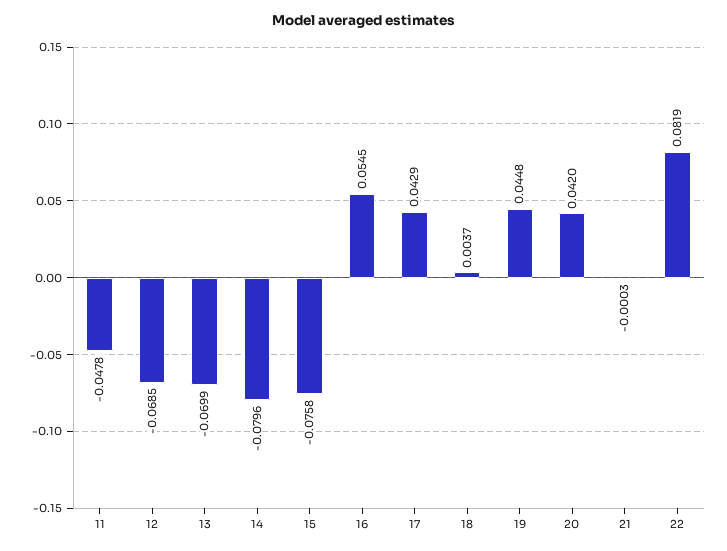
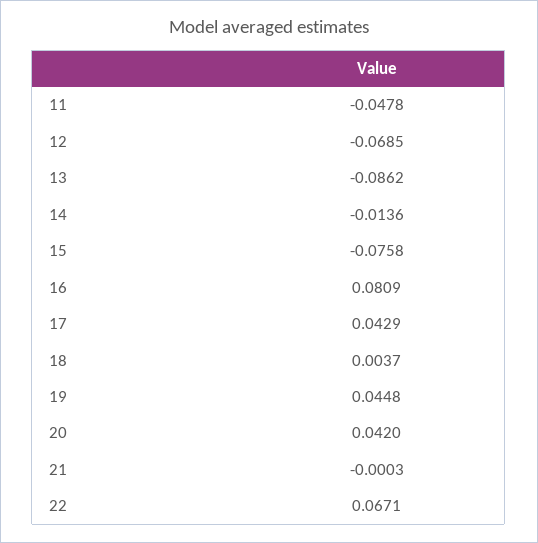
  {
    "11": -0.0478,
    "12": -0.0685,
-   "13": -0.0699,
+   "13": -0.0862,
-   "14": -0.0796,
+   "14": -0.0136,
    "15": -0.0758,
-   "16": 0.0545,
+   "16": 0.0809,
    "17": 0.0429,
    "18": 0.0037,
    "19": 0.0448,
    "20": 0.042,
    "21": -0.0003,
-   "22": 0.0819
+   "22": 0.0671
  }

